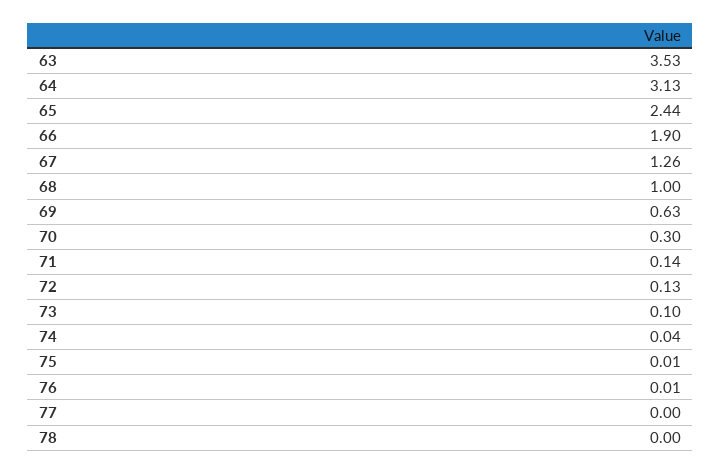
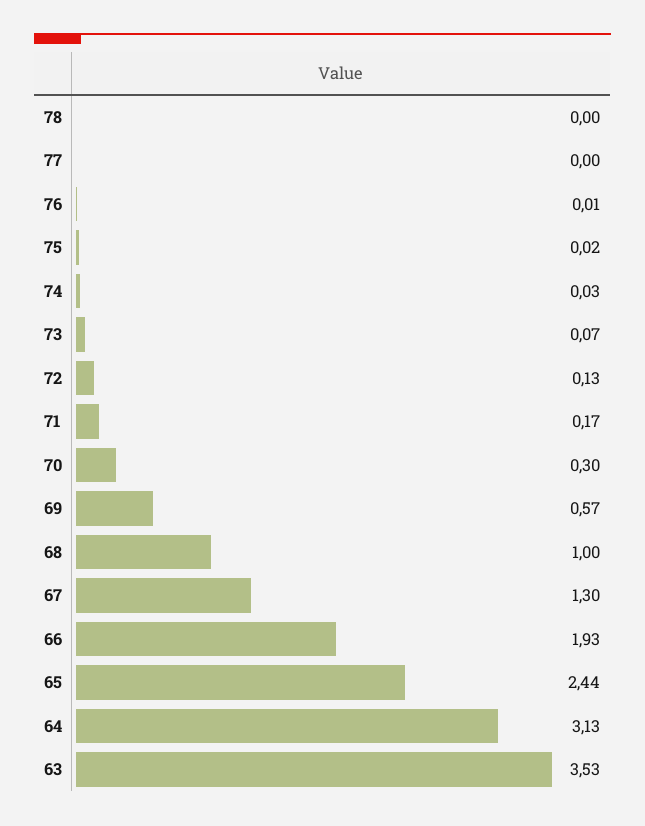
  {
    "63": 3.53,
    "64": 3.13,
    "65": 2.44,
-   "66": 1.9,
+   "66": 1.93,
-   "67": 1.26,
+   "67": 1.3,
    "68": 1,
-   "69": 0.63,
+   "69": 0.57,
    "70": 0.3,
-   "71": 0.14,
+   "71": 0.17,
    "72": 0.13,
-   "73": 0.1,
+   "73": 0.07,
-   "74": 0.04,
+   "74": 0.03,
-   "75": 0.01,
+   "75": 0.02,
    "76": 0.01,
    "77": 0,
    "78": 0
  }

